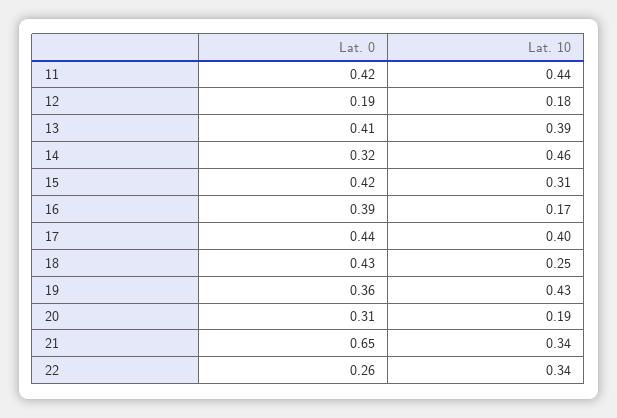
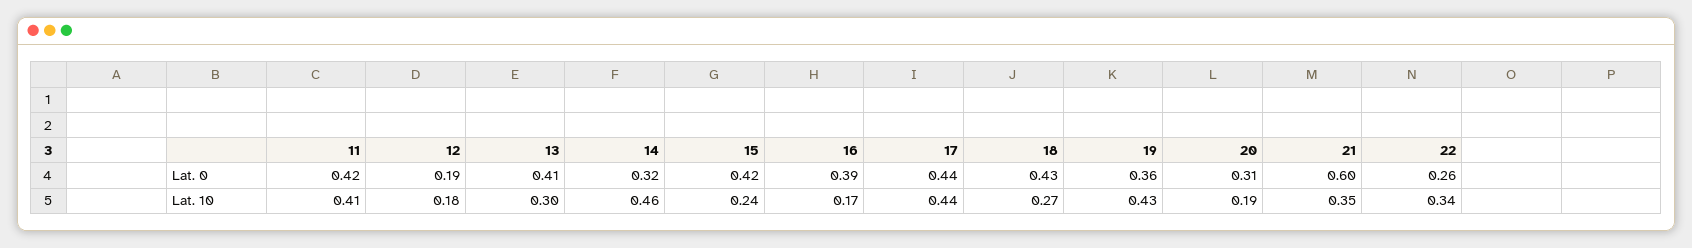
  {
    "Lat. 0": {
      "11": 0.42,
      "12": 0.19,
      "13": 0.41,
      "14": 0.32,
      "15": 0.42,
      "16": 0.39,
      "17": 0.44,
      "18": 0.43,
      "19": 0.36,
      "20": 0.31,
-     "21": 0.65,
+     "21": 0.6,
      "22": 0.26
    },
    "Lat. 10": {
-     "11": 0.44,
+     "11": 0.41,
      "12": 0.18,
-     "13": 0.39,
+     "13": 0.3,
      "14": 0.46,
-     "15": 0.31,
+     "15": 0.24,
      "16": 0.17,
-     "17": 0.4,
+     "17": 0.44,
-     "18": 0.25,
+     "18": 0.27,
      "19": 0.43,
      "20": 0.19,
-     "21": 0.34,
+     "21": 0.35,
      "22": 0.34
    }
  }

